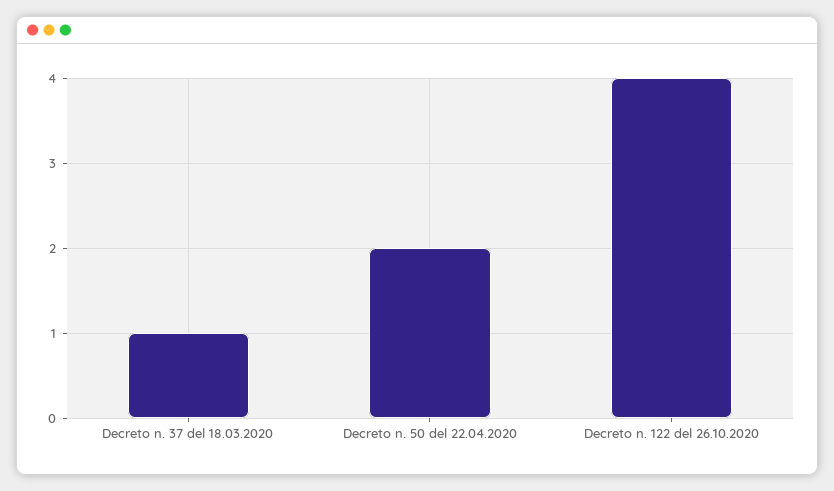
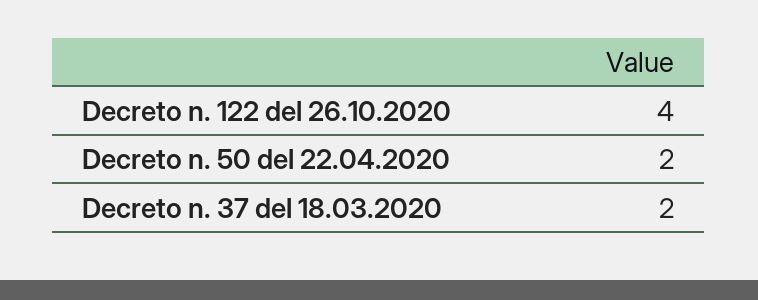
  {
-   "Decreto n. 37 del 18.03.2020": 1,
+   "Decreto n. 37 del 18.03.2020": 2,
    "Decreto n. 50 del 22.04.2020": 2,
    "Decreto n. 122 del 26.10.2020": 4
  }

